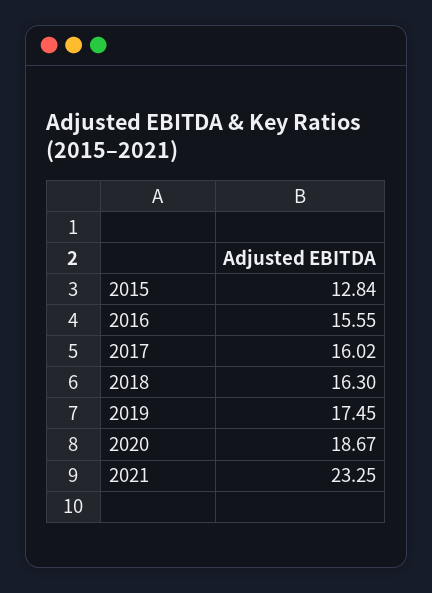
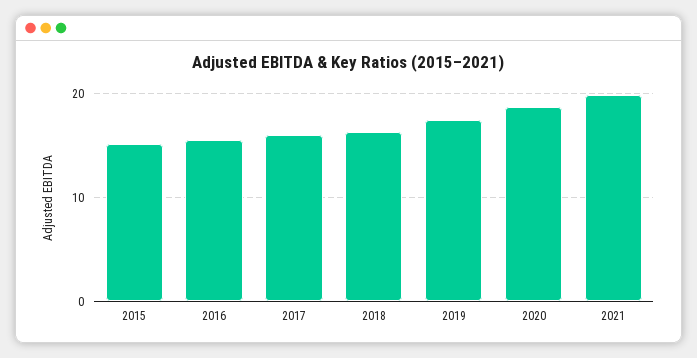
  {
-   "2015": 12.84,
+   "2015": 15,
    "2016": 15.55,
    "2017": 16.02,
    "2018": 16.3,
    "2019": 17.45,
    "2020": 18.67,
-   "2021": 23.25
+   "2021": 20
  }

